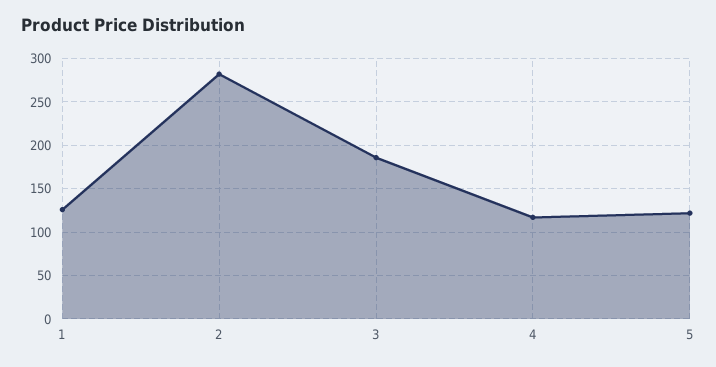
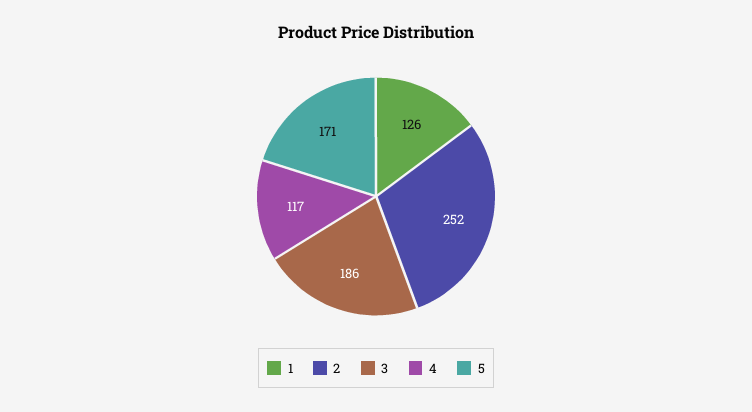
  {
    "1": 126,
-   "2": 280,
+   "2": 252,
    "3": 186,
    "4": 117,
-   "5": 120
+   "5": 171
  }

